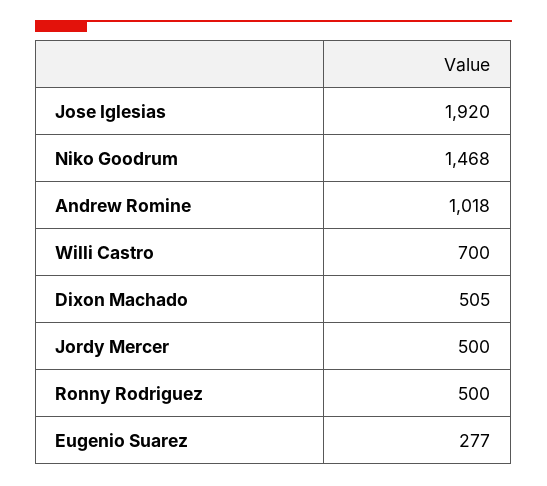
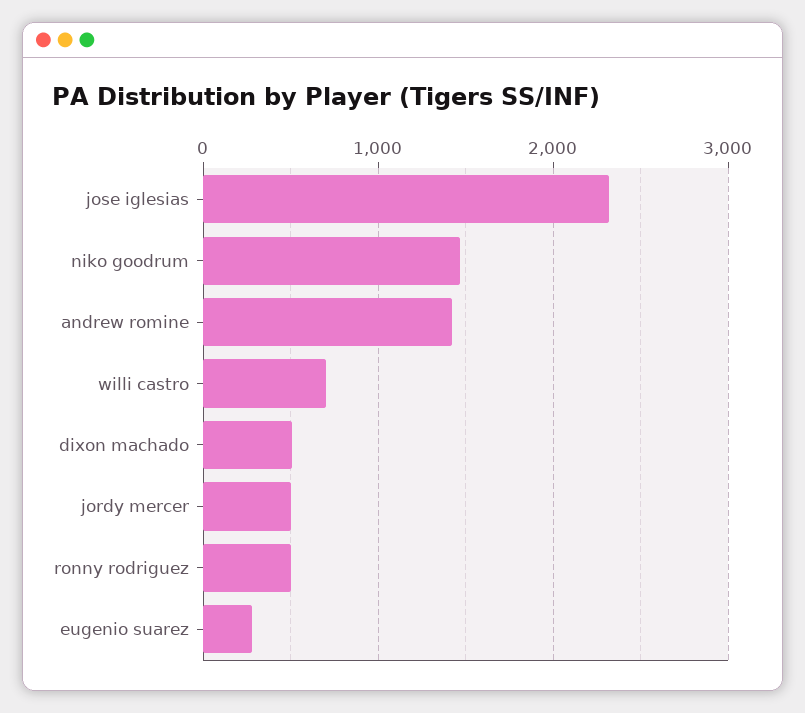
  {
-   "Jose Iglesias": 1920,
+   "Jose Iglesias": 2300,
    "Niko Goodrum": 1468,
-   "Andrew Romine": 1018,
+   "Andrew Romine": 1400,
    "Willi Castro": 700,
    "Dixon Machado": 505,
    "Jordy Mercer": 500,
    "Ronny Rodriguez": 500,
    "Eugenio Suarez": 277
  }

